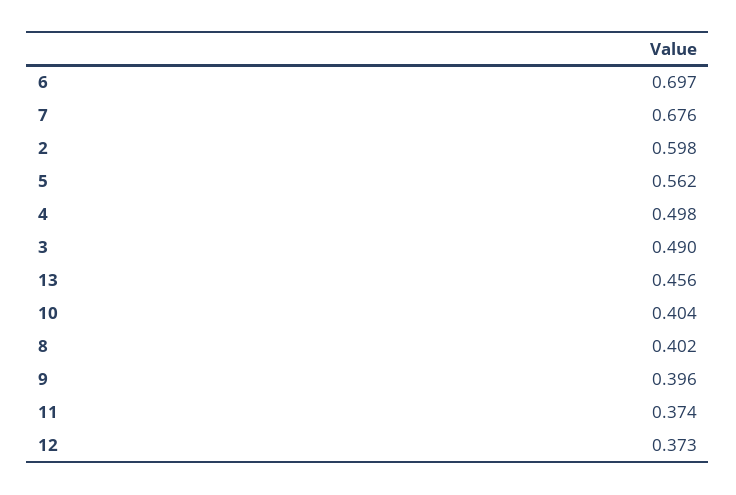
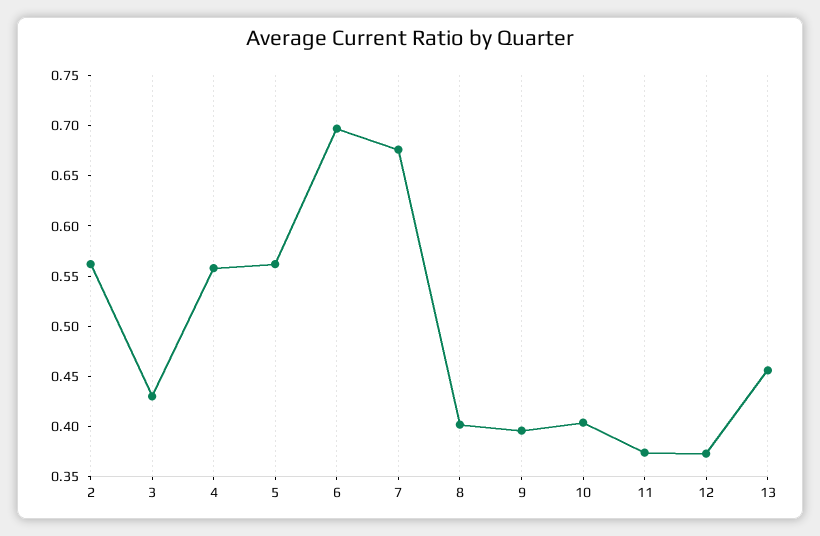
  {
    "6": 0.697,
    "7": 0.676,
-   "2": 0.598,
+   "2": 0.56,
    "5": 0.562,
-   "4": 0.498,
+   "4": 0.56,
-   "3": 0.49,
+   "3": 0.43,
    "13": 0.456,
    "10": 0.404,
    "8": 0.402,
    "9": 0.396,
    "11": 0.374,
    "12": 0.373
  }

